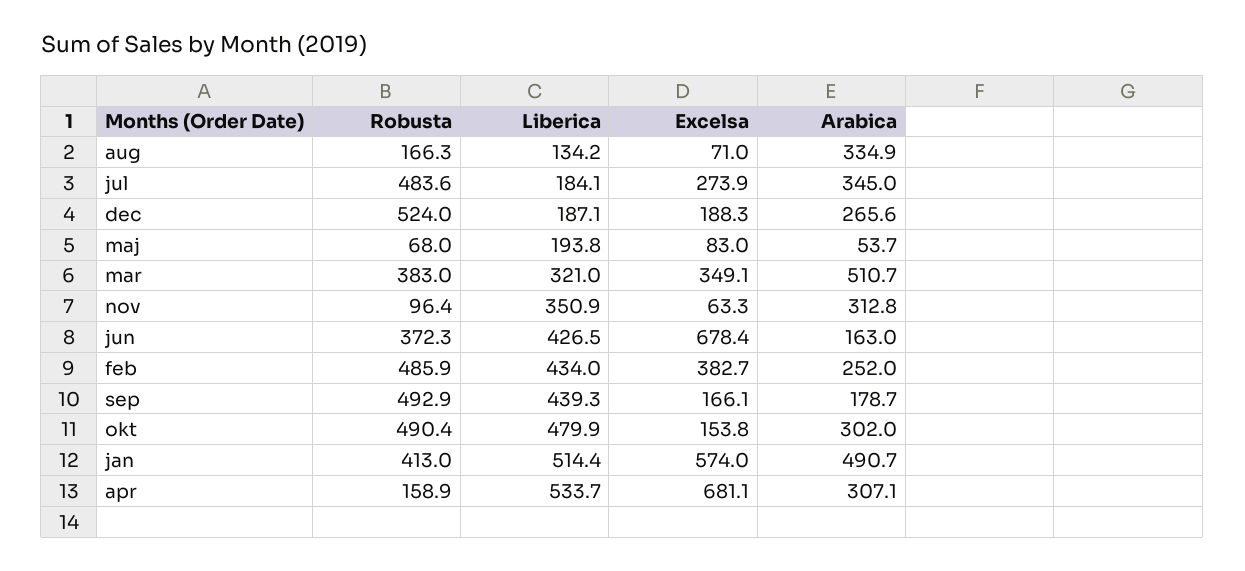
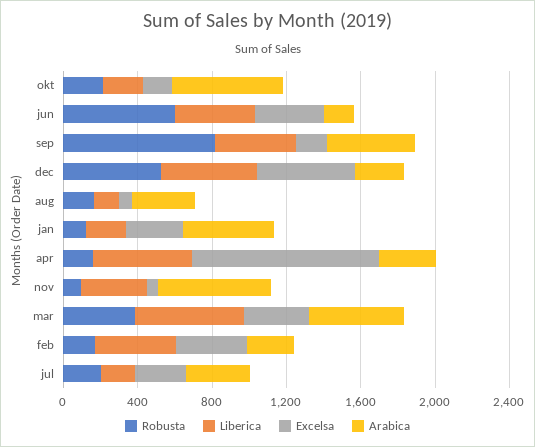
  {
    "Robusta": {
      "aug": 166.3,
-     "jul": 483.6,
+     "jul": 200,
      "dec": 524,
-     "maj": 68,
      "mar": 383,
      "nov": 96.4,
-     "jun": 372.3,
+     "jun": 600,
-     "feb": 485.9,
+     "feb": 200,
-     "sep": 492.9,
+     "sep": 800,
-     "okt": 490.4,
+     "okt": 200,
-     "jan": 413,
+     "jan": 100,
      "apr": 158.9
    },
    "Liberica": {
      "aug": 134.2,
      "jul": 184.1,
-     "dec": 187.1,
+     "dec": 500,
-     "maj": 193.8,
-     "mar": 321,
+     "mar": 600,
      "nov": 350.9,
      "jun": 426.5,
      "feb": 434,
      "sep": 439.3,
-     "okt": 479.9,
+     "okt": 200,
-     "jan": 514.4,
+     "jan": 200,
      "apr": 533.7
    },
    "Excelsa": {
      "aug": 71,
      "jul": 273.9,
-     "dec": 188.3,
+     "dec": 500,
-     "maj": 83,
      "mar": 349.1,
      "nov": 63.3,
-     "jun": 678.4,
+     "jun": 400,
      "feb": 382.7,
      "sep": 166.1,
      "okt": 153.8,
-     "jan": 574,
+     "jan": 300,
-     "apr": 681.1
+     "apr": 1000
    },
    "Arabica": {
      "aug": 334.9,
      "jul": 345,
      "dec": 265.6,
-     "maj": 53.7,
      "mar": 510.7,
-     "nov": 312.8,
+     "nov": 600,
      "jun": 163,
      "feb": 252,
-     "sep": 178.7,
+     "sep": 500,
-     "okt": 302,
+     "okt": 600,
      "jan": 490.7,
      "apr": 307.1
    }
  }

